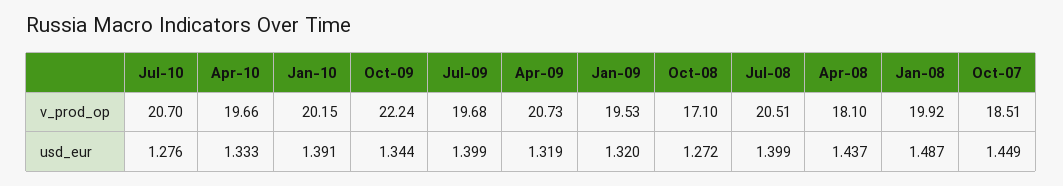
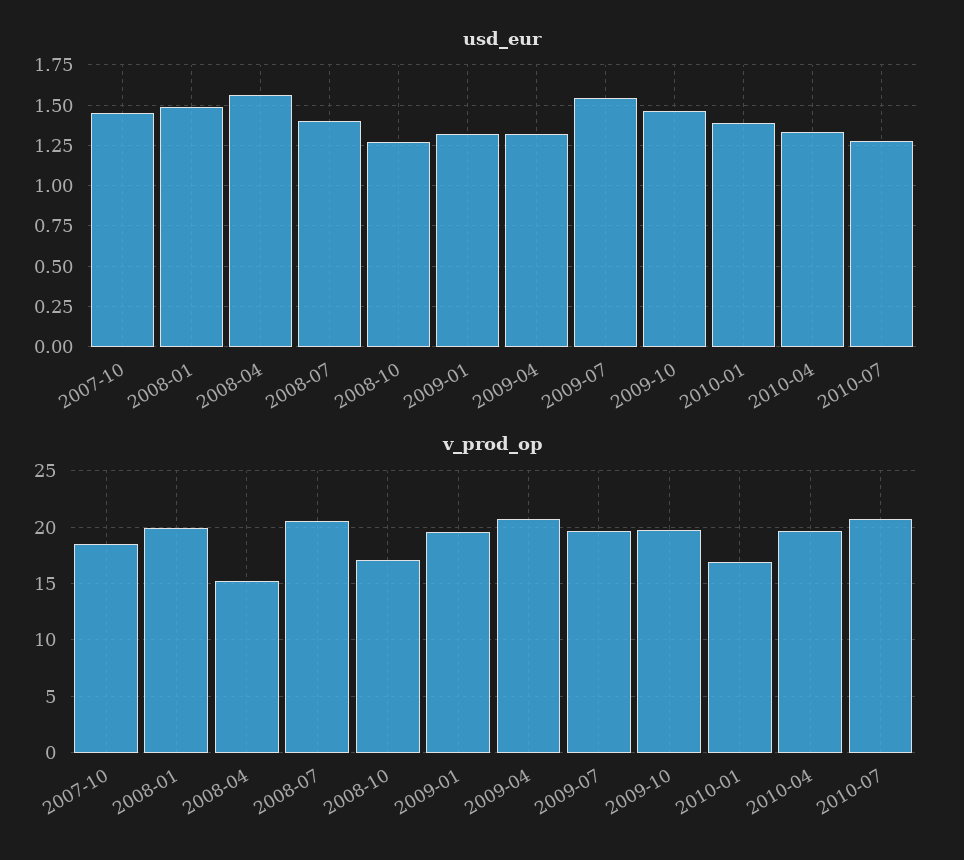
  {
    "v_prod_op": {
      "Jul-10": 20.7,
      "Apr-10": 19.66,
-     "Jan-10": 20.15,
+     "Jan-10": 17,
-     "Oct-09": 22.24,
+     "Oct-09": 20,
      "Jul-09": 19.68,
      "Apr-09": 20.73,
      "Jan-09": 19.53,
      "Oct-08": 17.1,
      "Jul-08": 20.51,
-     "Apr-08": 18.1,
+     "Apr-08": 15,
      "Jan-08": 19.92,
      "Oct-07": 18.51
    },
    "usd_eur": {
      "Jul-10": 1.276,
      "Apr-10": 1.333,
      "Jan-10": 1.391,
-     "Oct-09": 1.344,
+     "Oct-09": 1.45,
-     "Jul-09": 1.399,
+     "Jul-09": 1.55,
      "Apr-09": 1.319,
      "Jan-09": 1.32,
      "Oct-08": 1.272,
      "Jul-08": 1.399,
-     "Apr-08": 1.437,
+     "Apr-08": 1.55,
      "Jan-08": 1.487,
      "Oct-07": 1.449
    }
  }

